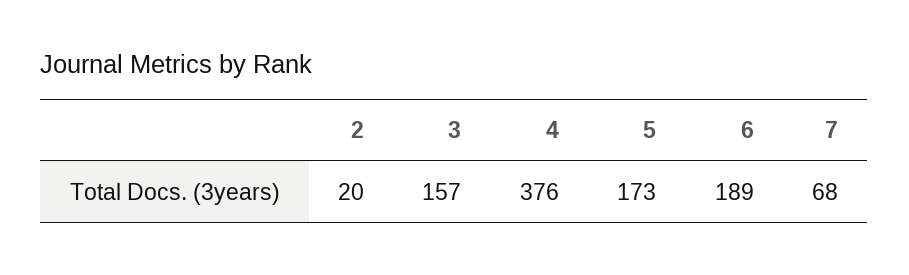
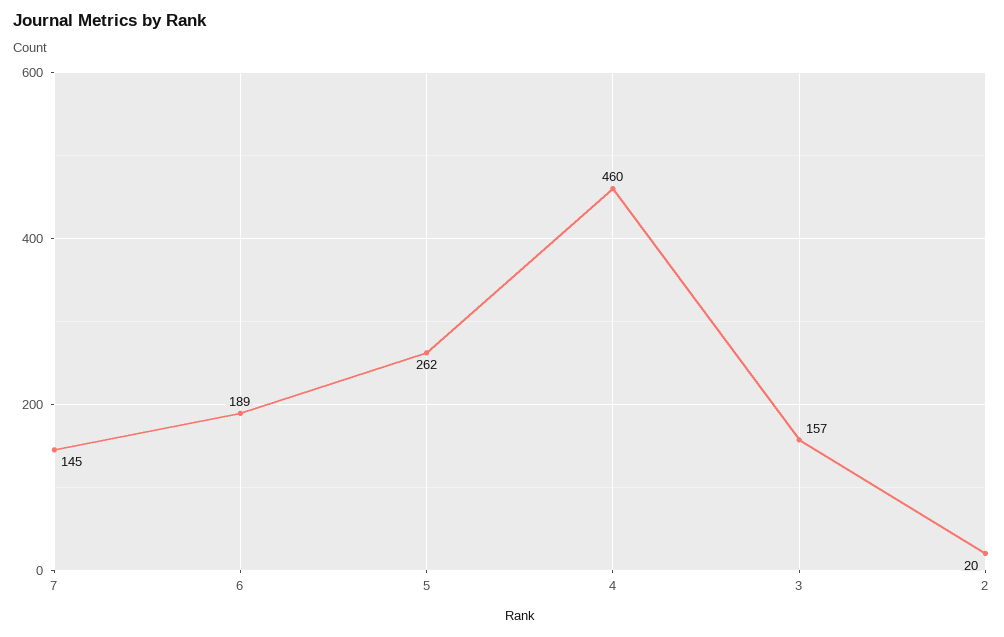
  {
    "2": 20,
    "3": 157,
-   "4": 376,
+   "4": 460,
-   "5": 173,
+   "5": 262,
    "6": 189,
-   "7": 68
+   "7": 145
  }

